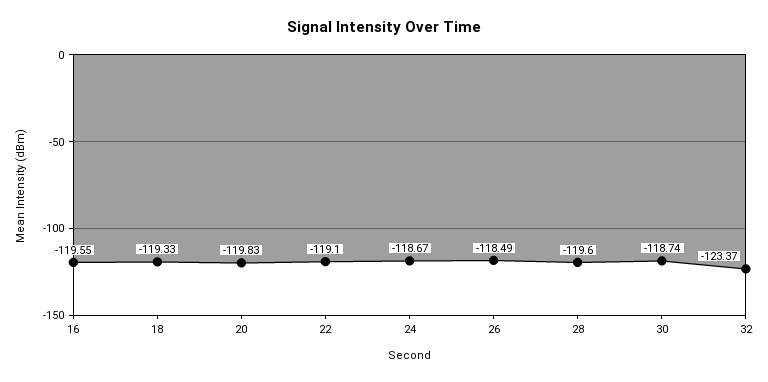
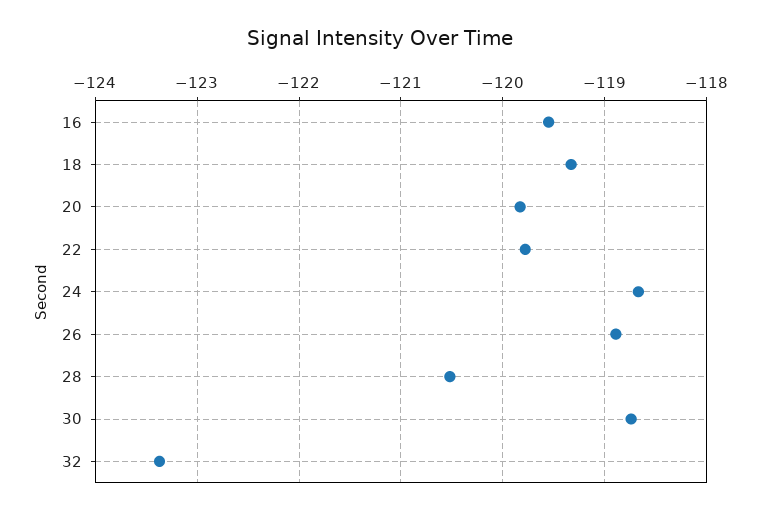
  {
    "16": -119.55,
    "18": -119.33,
    "20": -119.83,
-   "22": -119.1,
+   "22": -119.8,
    "24": -118.67,
-   "26": -118.49,
+   "26": -118.9,
-   "28": -119.6,
+   "28": -120.5,
    "30": -118.74,
    "32": -123.37
  }

